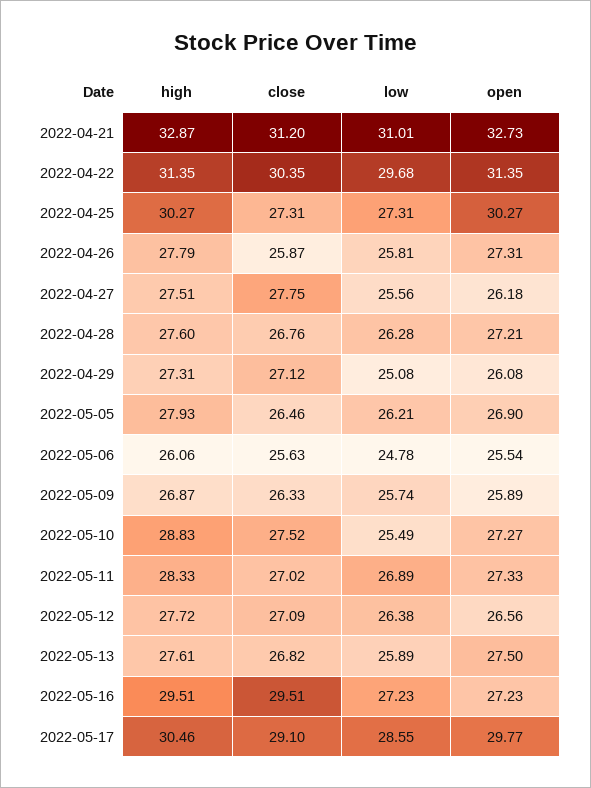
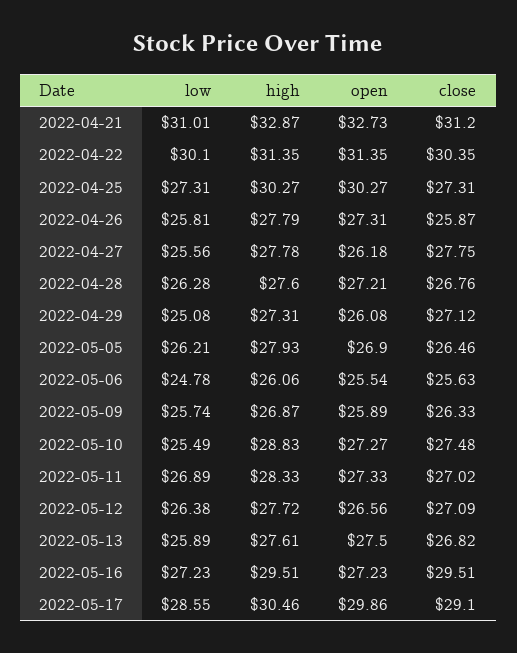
  {
    "high": {
      "2022-04-21": 32.87,
      "2022-04-22": 31.35,
      "2022-04-25": 30.27,
      "2022-04-26": 27.79,
-     "2022-04-27": 27.51,
+     "2022-04-27": 27.78,
      "2022-04-28": 27.6,
      "2022-04-29": 27.31,
      "2022-05-05": 27.93,
      "2022-05-06": 26.06,
      "2022-05-09": 26.87,
      "2022-05-10": 28.83,
      "2022-05-11": 28.33,
      "2022-05-12": 27.72,
      "2022-05-13": 27.61,
      "2022-05-16": 29.51,
      "2022-05-17": 30.46
    },
    "close": {
      "2022-04-21": 31.2,
      "2022-04-22": 30.35,
      "2022-04-25": 27.31,
      "2022-04-26": 25.87,
      "2022-04-27": 27.75,
      "2022-04-28": 26.76,
      "2022-04-29": 27.12,
      "2022-05-05": 26.46,
      "2022-05-06": 25.63,
      "2022-05-09": 26.33,
-     "2022-05-10": 27.52,
+     "2022-05-10": 27.48,
      "2022-05-11": 27.02,
      "2022-05-12": 27.09,
      "2022-05-13": 26.82,
      "2022-05-16": 29.51,
      "2022-05-17": 29.1
    },
    "low": {
      "2022-04-21": 31.01,
-     "2022-04-22": 29.68,
+     "2022-04-22": 30.1,
      "2022-04-25": 27.31,
      "2022-04-26": 25.81,
      "2022-04-27": 25.56,
      "2022-04-28": 26.28,
      "2022-04-29": 25.08,
      "2022-05-05": 26.21,
      "2022-05-06": 24.78,
      "2022-05-09": 25.74,
      "2022-05-10": 25.49,
      "2022-05-11": 26.89,
      "2022-05-12": 26.38,
      "2022-05-13": 25.89,
      "2022-05-16": 27.23,
      "2022-05-17": 28.55
    },
    "open": {
      "2022-04-21": 32.73,
      "2022-04-22": 31.35,
      "2022-04-25": 30.27,
      "2022-04-26": 27.31,
      "2022-04-27": 26.18,
      "2022-04-28": 27.21,
      "2022-04-29": 26.08,
      "2022-05-05": 26.9,
      "2022-05-06": 25.54,
      "2022-05-09": 25.89,
      "2022-05-10": 27.27,
      "2022-05-11": 27.33,
      "2022-05-12": 26.56,
      "2022-05-13": 27.5,
      "2022-05-16": 27.23,
-     "2022-05-17": 29.77
+     "2022-05-17": 29.86
    }
  }

